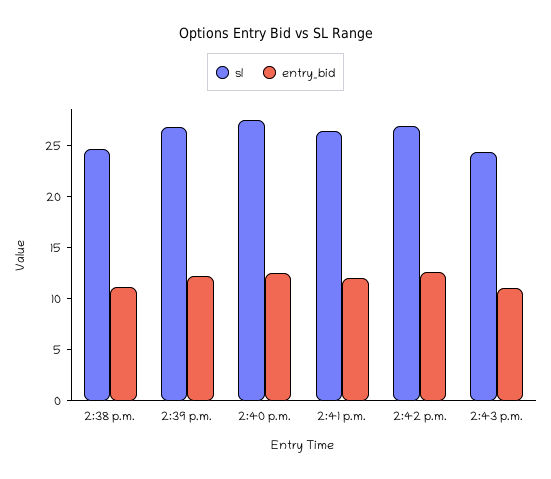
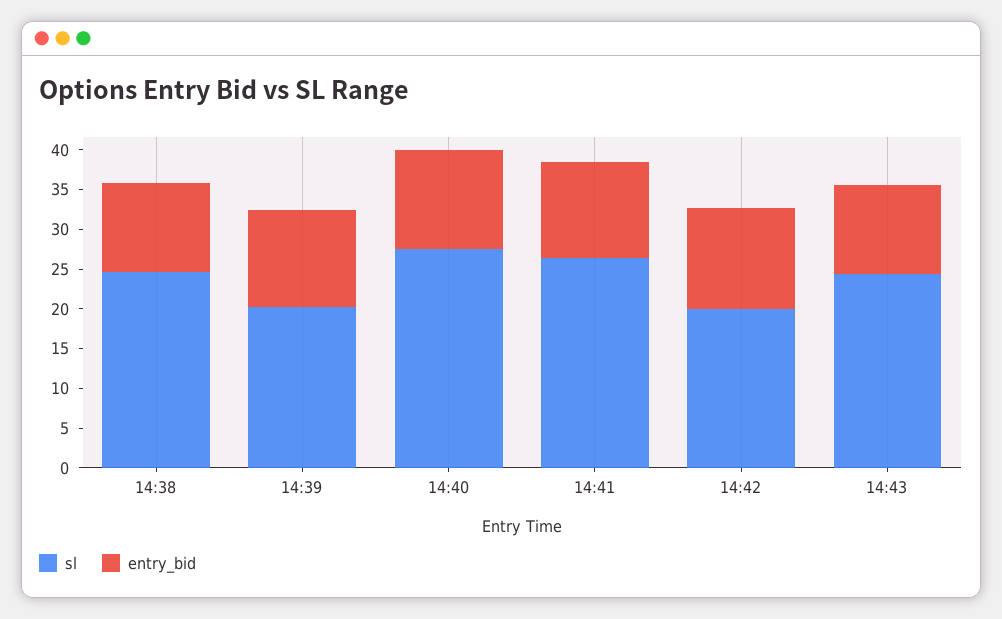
  {
    "sl": {
      "2:38 p.m.": 25,
-     "2:39 p.m.": 27,
+     "2:39 p.m.": 20,
      "2:40 p.m.": 28,
      "2:41 p.m.": 26,
-     "2:42 p.m.": 27,
+     "2:42 p.m.": 20,
      "2:43 p.m.": 24
    },
    "entry_bid": {
      "2:38 p.m.": 11,
      "2:39 p.m.": 12,
      "2:40 p.m.": 13,
      "2:41 p.m.": 12,
      "2:42 p.m.": 13,
      "2:43 p.m.": 11
    }
  }

